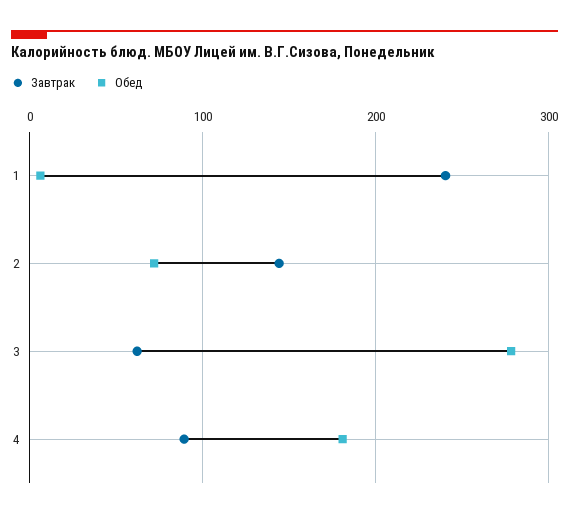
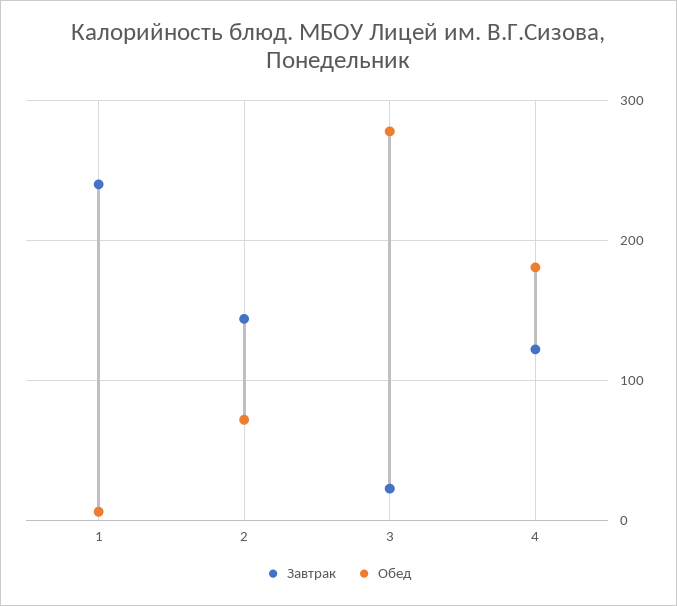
  {
    "Завтрак": {
      "1": 240,
      "2": 140,
-     "3": 60,
+     "3": 20,
-     "4": 90
+     "4": 120
    },
    "Обед": {
      "1": 10,
      "2": 70,
      "3": 280,
      "4": 180
    }
  }

